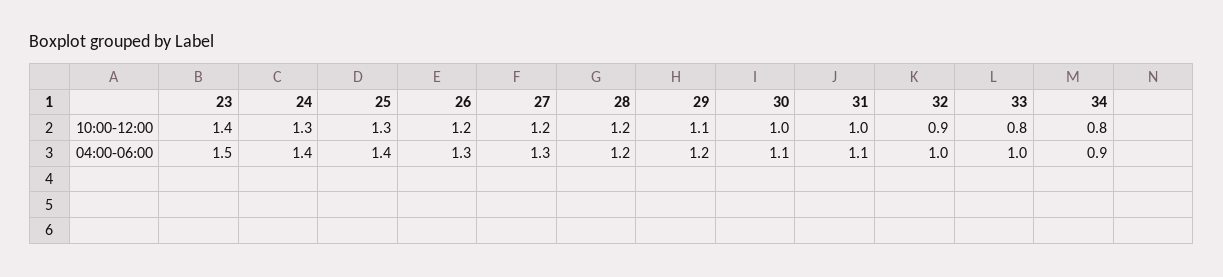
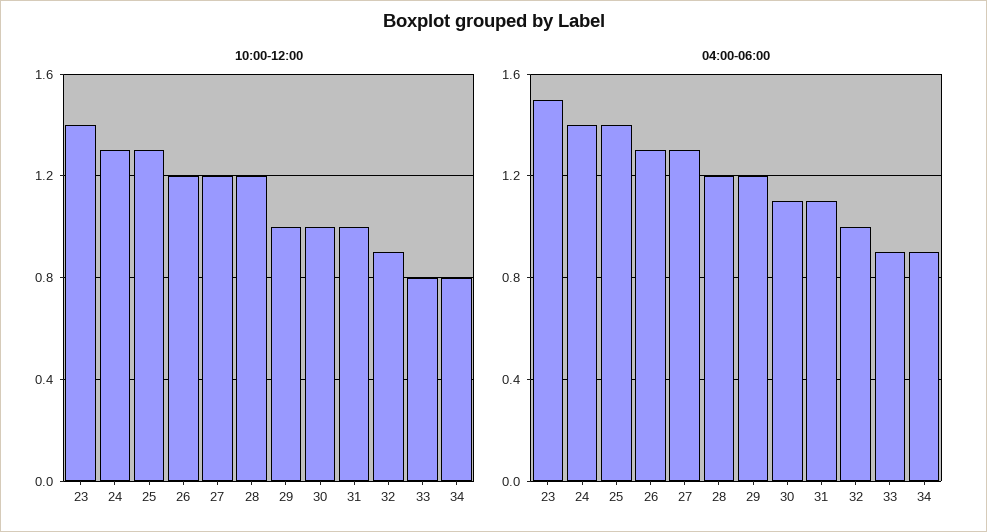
  {
    "10:00-12:00": {
      "23": 1.4,
      "24": 1.3,
      "25": 1.3,
      "26": 1.2,
      "27": 1.2,
      "28": 1.2,
-     "29": 1.1,
+     "29": 1,
      "30": 1,
      "31": 1,
      "32": 0.9,
      "33": 0.8,
      "34": 0.8
    },
    "04:00-06:00": {
      "23": 1.5,
      "24": 1.4,
      "25": 1.4,
      "26": 1.3,
      "27": 1.3,
      "28": 1.2,
      "29": 1.2,
      "30": 1.1,
      "31": 1.1,
      "32": 1,
-     "33": 1,
+     "33": 0.9,
      "34": 0.9
    }
  }

